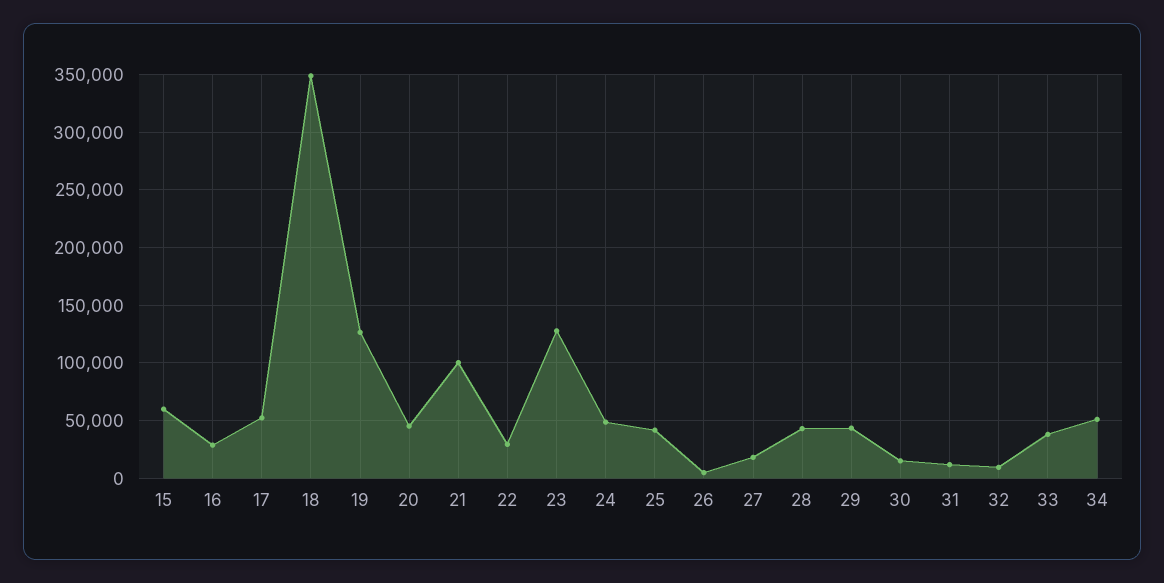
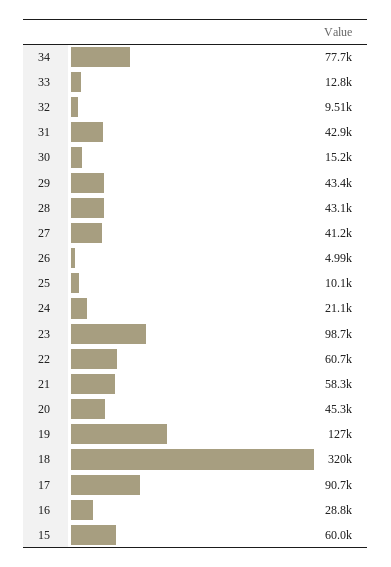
  {
    "15": 60000,
    "16": 28800,
-   "17": 50000,
+   "17": 90700,
-   "18": 350000,
+   "18": 320000,
    "19": 127000,
    "20": 45300,
-   "21": 100000,
+   "21": 58300,
-   "22": 30000,
+   "22": 60700,
-   "23": 130000,
+   "23": 98700,
-   "24": 50000,
+   "24": 21100,
-   "25": 40000,
+   "25": 10100,
    "26": 4990,
-   "27": 20000,
+   "27": 41200,
    "28": 43100,
    "29": 43400,
    "30": 15200,
-   "31": 10000,
+   "31": 42900,
    "32": 9510,
-   "33": 40000,
+   "33": 12800,
-   "34": 50000
+   "34": 77700
  }

